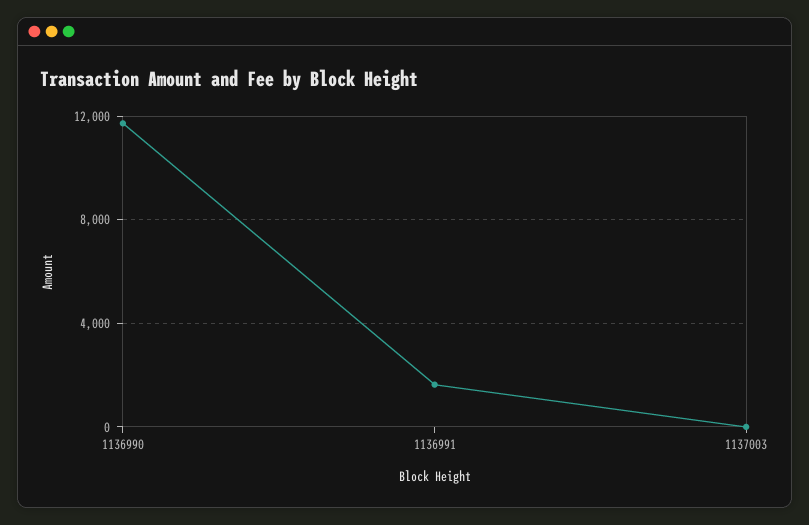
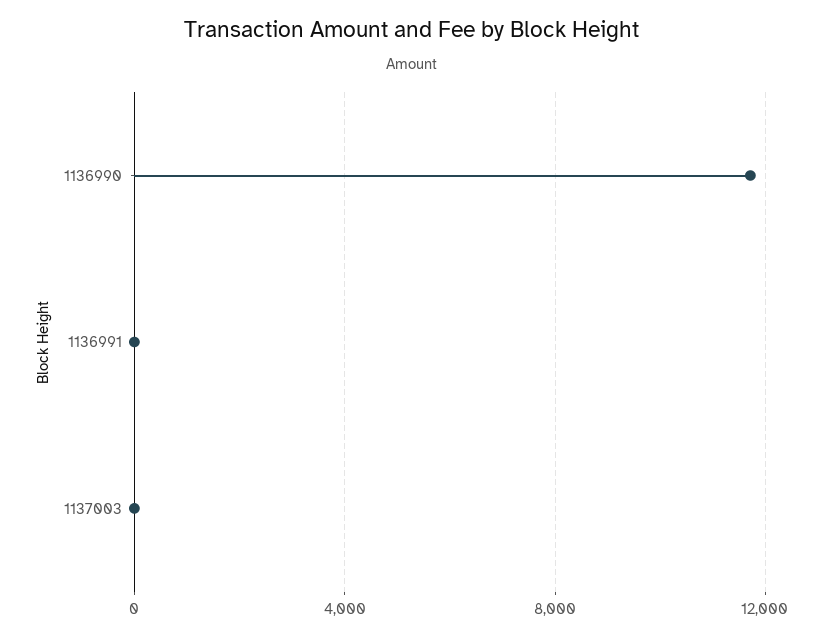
  {
    "1136990": 11500,
-   "1136991": 1500,
+   "1136991": 0,
    "1137003": 0
  }

